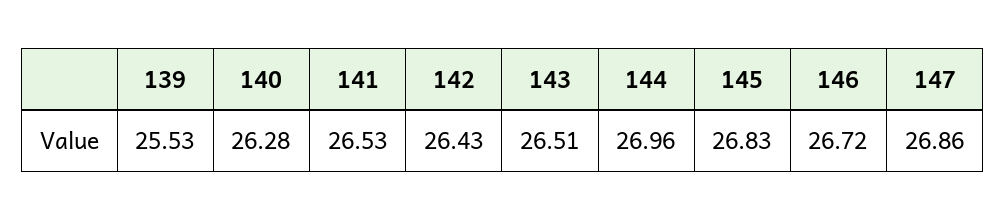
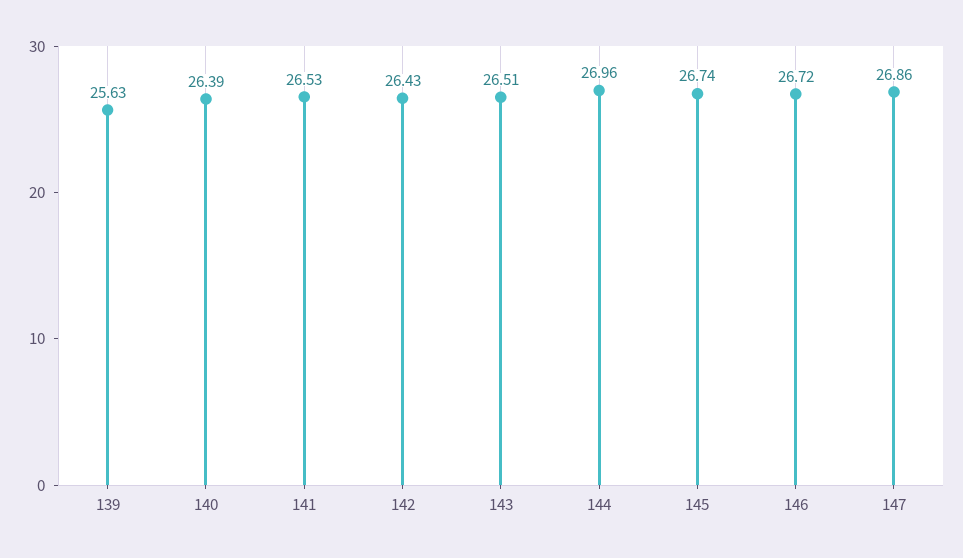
  {
-   "139": 25.53,
+   "139": 25.63,
-   "140": 26.28,
+   "140": 26.39,
    "141": 26.53,
    "142": 26.43,
    "143": 26.51,
    "144": 26.96,
-   "145": 26.83,
+   "145": 26.74,
    "146": 26.72,
    "147": 26.86
  }

